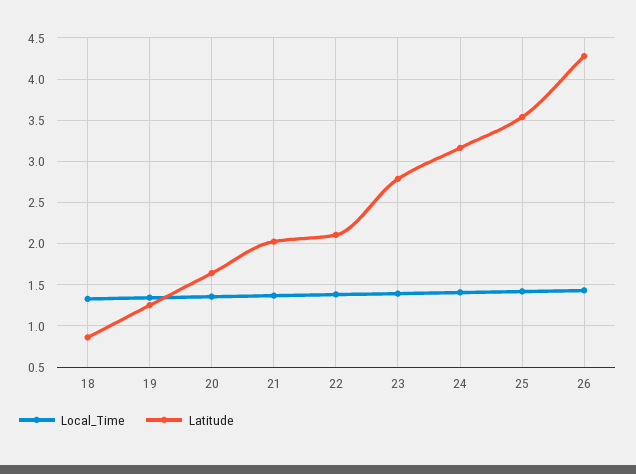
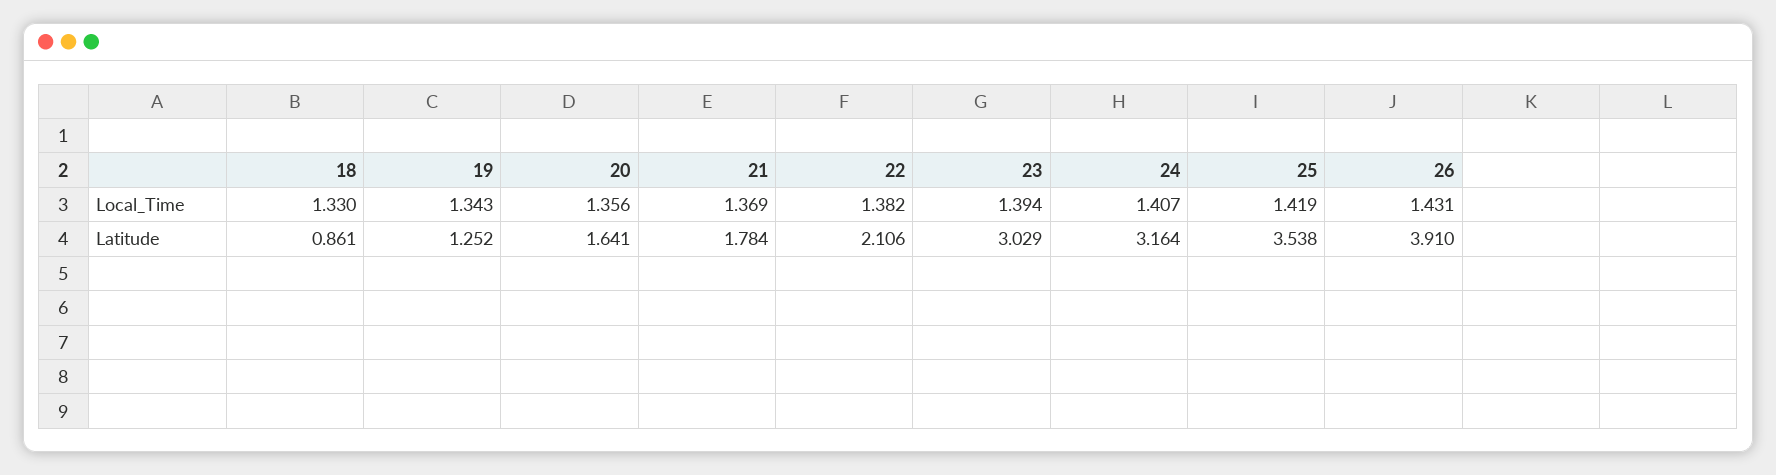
  {
    "Local_Time": {
      "18": 1.33,
      "19": 1.343,
      "20": 1.356,
      "21": 1.369,
      "22": 1.382,
      "23": 1.394,
      "24": 1.407,
      "25": 1.419,
      "26": 1.431
    },
    "Latitude": {
      "18": 0.861,
      "19": 1.252,
      "20": 1.641,
-     "21": 2,
+     "21": 1.784,
      "22": 2.106,
-     "23": 2.8,
+     "23": 3.029,
      "24": 3.164,
      "25": 3.538,
-     "26": 4.3
+     "26": 3.91
    }
  }

